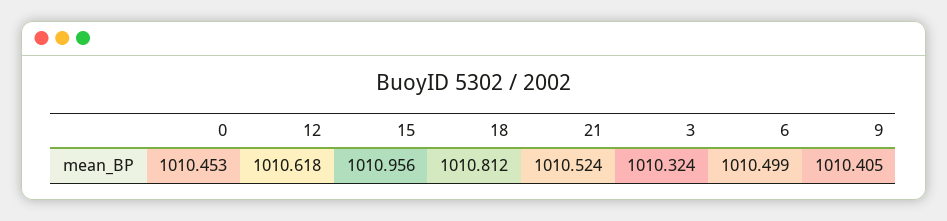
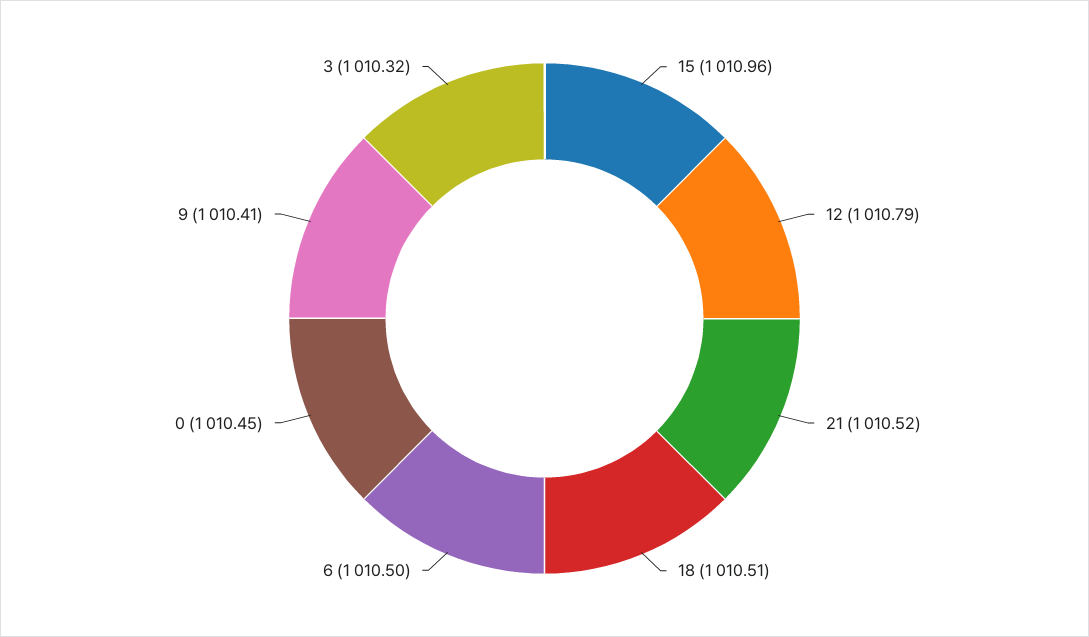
  {
    "0": 1010.453,
-   "12": 1010.618,
+   "12": 1010.79,
    "15": 1010.956,
-   "18": 1010.812,
+   "18": 1010.51,
    "21": 1010.524,
    "3": 1010.324,
    "6": 1010.499,
    "9": 1010.405
  }

